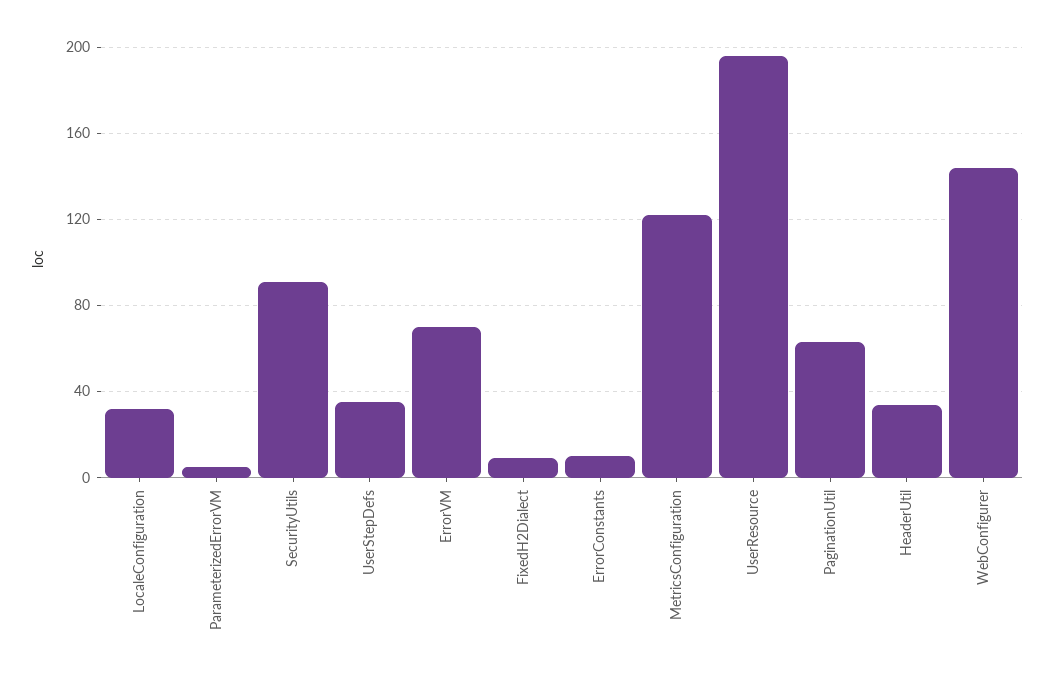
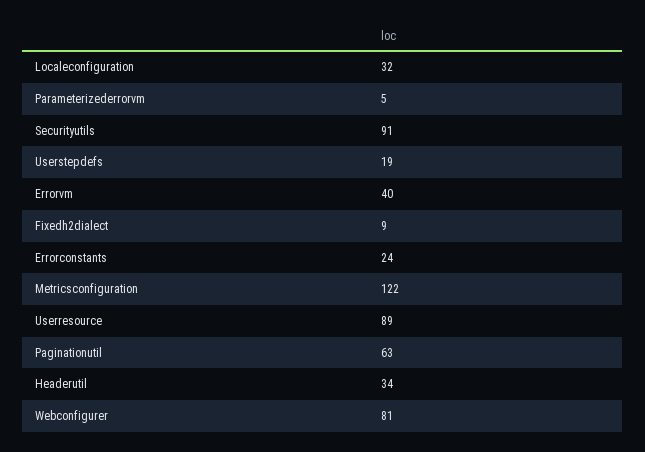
  {
    "LocaleConfiguration": 32,
    "ParameterizedErrorVM": 5,
    "SecurityUtils": 91,
-   "UserStepDefs": 35,
+   "UserStepDefs": 19,
-   "ErrorVM": 70,
+   "ErrorVM": 40,
    "FixedH2Dialect": 9,
-   "ErrorConstants": 10,
+   "ErrorConstants": 24,
    "MetricsConfiguration": 122,
-   "UserResource": 195,
+   "UserResource": 89,
    "PaginationUtil": 63,
    "HeaderUtil": 34,
-   "WebConfigurer": 145
+   "WebConfigurer": 81
  }

